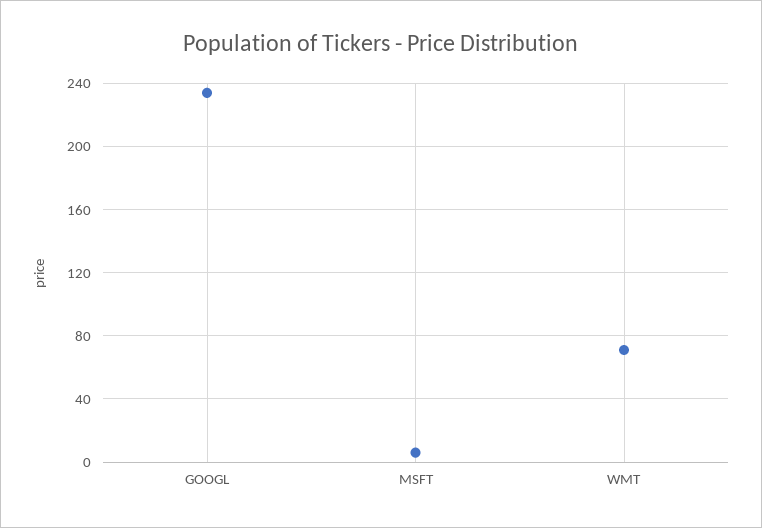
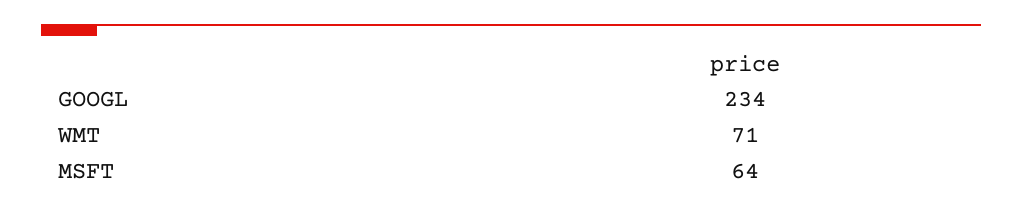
  {
    "GOOGL": 234,
-   "MSFT": 5,
+   "MSFT": 64,
    "WMT": 71
  }

